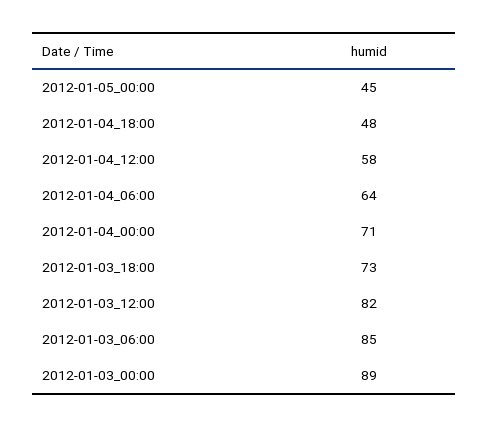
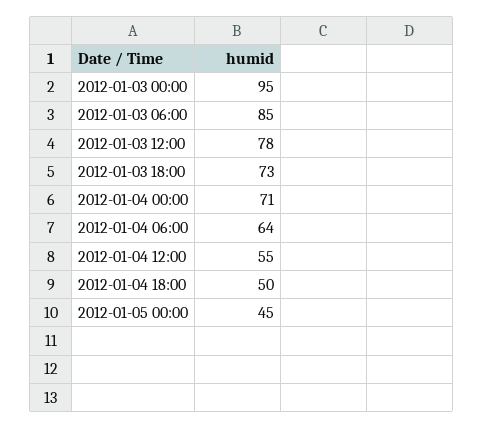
  {
    "2012-01-05_00:00": 45,
-   "2012-01-04_18:00": 48,
+   "2012-01-04_18:00": 50,
-   "2012-01-04_12:00": 58,
+   "2012-01-04_12:00": 55,
    "2012-01-04_06:00": 64,
    "2012-01-04_00:00": 71,
    "2012-01-03_18:00": 73,
-   "2012-01-03_12:00": 82,
+   "2012-01-03_12:00": 78,
    "2012-01-03_06:00": 85,
-   "2012-01-03_00:00": 89
+   "2012-01-03_00:00": 95
  }

